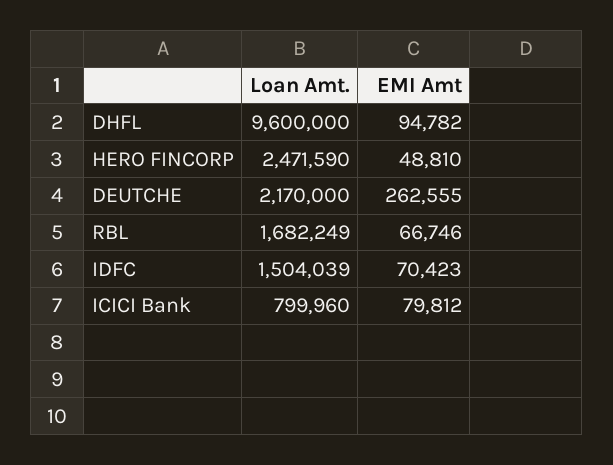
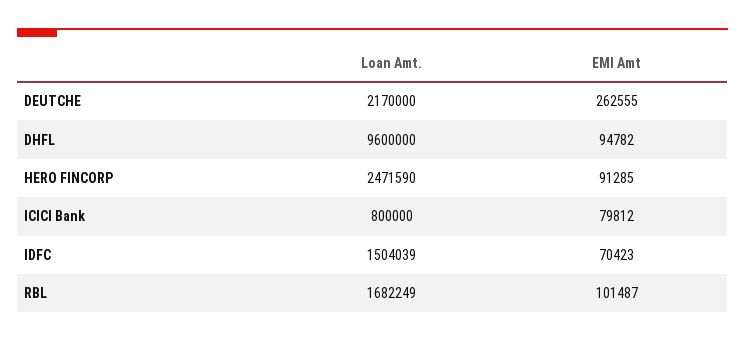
  {
    "Loan Amt.": {
      "DHFL": 9600000,
      "HERO FINCORP": 2471590,
      "DEUTCHE": 2170000,
      "RBL": 1682249,
      "IDFC": 1504039,
-     "ICICI Bank": 799960
+     "ICICI Bank": 800000
    },
    "EMI Amt": {
      "DHFL": 94782,
-     "HERO FINCORP": 48810,
+     "HERO FINCORP": 91285,
      "DEUTCHE": 262555,
-     "RBL": 66746,
+     "RBL": 101487,
      "IDFC": 70423,
      "ICICI Bank": 79812
    }
  }

